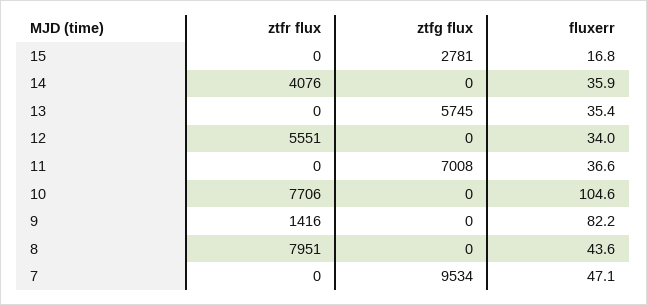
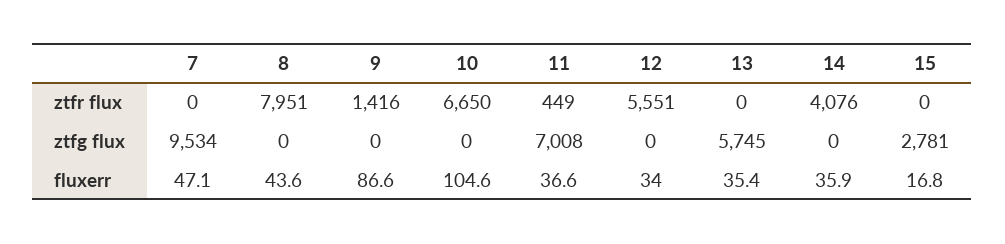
  {
    "ztfr flux": {
      "15": 0,
      "14": 4076,
      "13": 0,
      "12": 5551,
-     "11": 0,
+     "11": 449,
-     "10": 7706,
+     "10": 6650,
      "9": 1416,
      "8": 7951,
      "7": 0
    },
    "ztfg flux": {
      "15": 2781,
      "14": 0,
      "13": 5745,
      "12": 0,
      "11": 7008,
      "10": 0,
      "9": 0,
      "8": 0,
      "7": 9534
    },
    "fluxerr": {
      "15": 16.8,
      "14": 35.9,
      "13": 35.4,
      "12": 34,
      "11": 36.6,
      "10": 104.6,
-     "9": 82.2,
+     "9": 86.6,
      "8": 43.6,
      "7": 47.1
    }
  }

